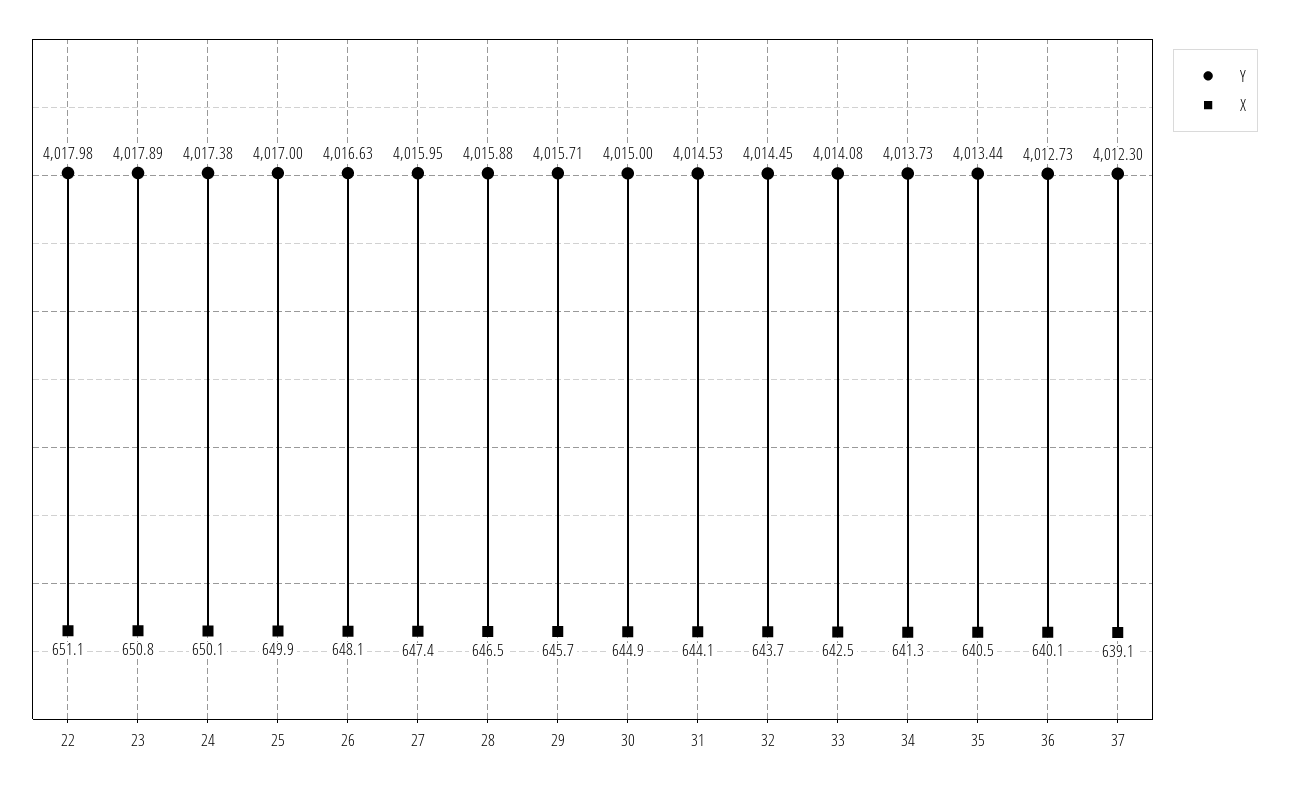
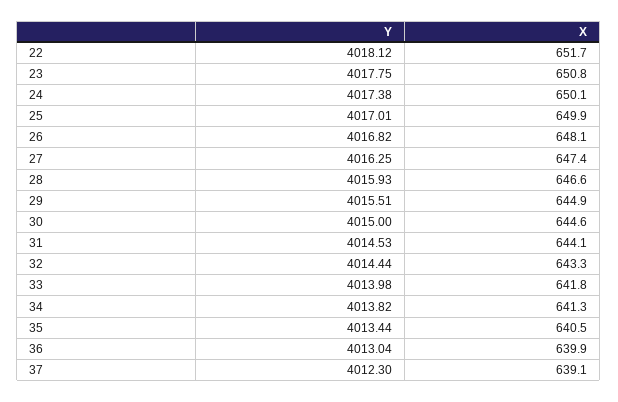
  {
    "Y": {
-     "22": 4017.98,
+     "22": 4018.12,
-     "23": 4017.89,
+     "23": 4017.75,
      "24": 4017.38,
-     "25": 4017,
+     "25": 4017.01,
-     "26": 4016.63,
+     "26": 4016.82,
-     "27": 4015.95,
+     "27": 4016.25,
-     "28": 4015.88,
+     "28": 4015.93,
-     "29": 4015.71,
+     "29": 4015.51,
      "30": 4015,
      "31": 4014.53,
-     "32": 4014.45,
+     "32": 4014.44,
-     "33": 4014.08,
+     "33": 4013.98,
-     "34": 4013.73,
+     "34": 4013.82,
      "35": 4013.44,
-     "36": 4012.73,
+     "36": 4013.04,
      "37": 4012.3
    },
    "X": {
-     "22": 651.1,
+     "22": 651.7,
      "23": 650.8,
      "24": 650.1,
      "25": 649.9,
      "26": 648.1,
      "27": 647.4,
-     "28": 646.5,
+     "28": 646.6,
-     "29": 645.7,
+     "29": 644.9,
-     "30": 644.9,
+     "30": 644.6,
      "31": 644.1,
-     "32": 643.7,
+     "32": 643.3,
-     "33": 642.5,
+     "33": 641.8,
      "34": 641.3,
      "35": 640.5,
-     "36": 640.1,
+     "36": 639.9,
      "37": 639.1
    }
  }

